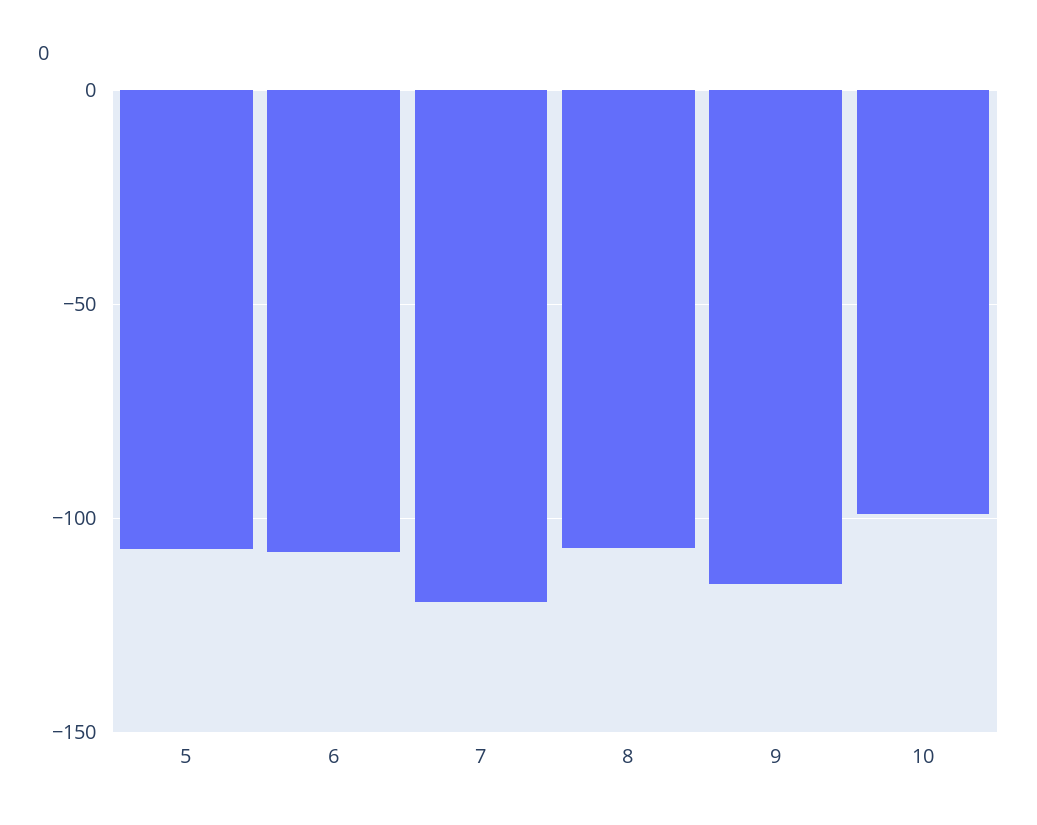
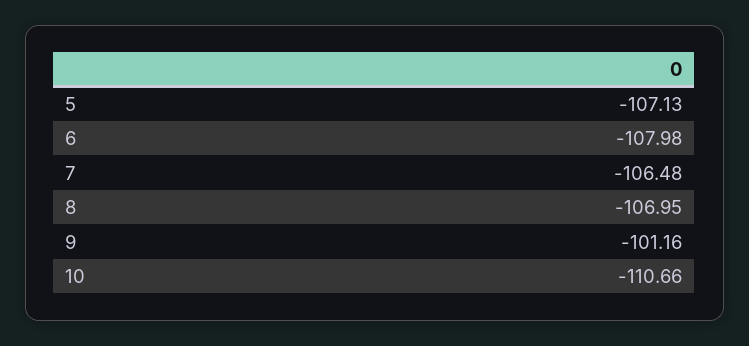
  {
    "5": -107.13,
    "6": -107.98,
-   "7": -120,
+   "7": -106.48,
    "8": -106.95,
-   "9": -115,
+   "9": -101.16,
-   "10": -100
+   "10": -110.66
  }

